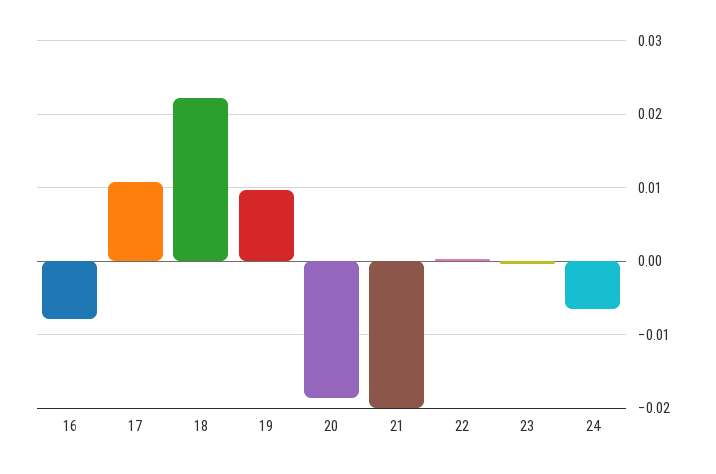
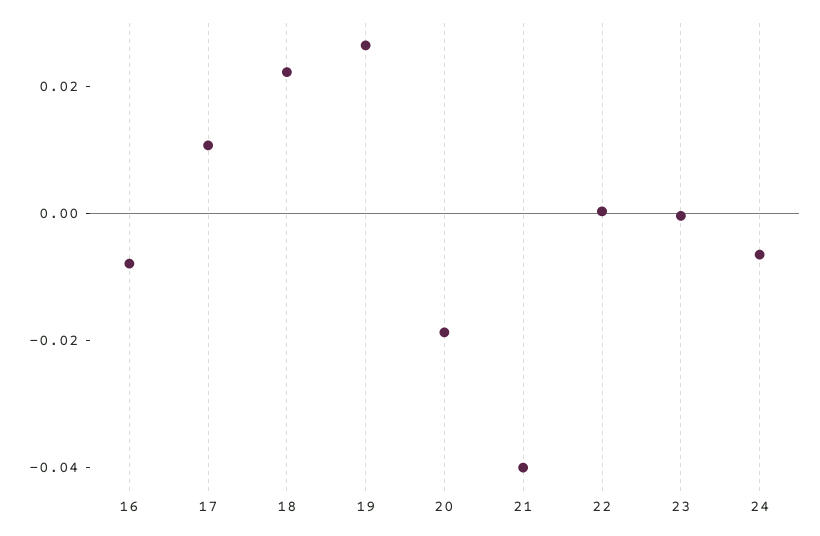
  {
    "16": -0.008,
    "17": 0.011,
    "18": 0.022,
-   "19": 0.01,
+   "19": 0.025,
    "20": -0.019,
-   "21": -0.02,
+   "21": -0.04,
    "22": 0,
    "23": 0,
    "24": -0.007
  }

